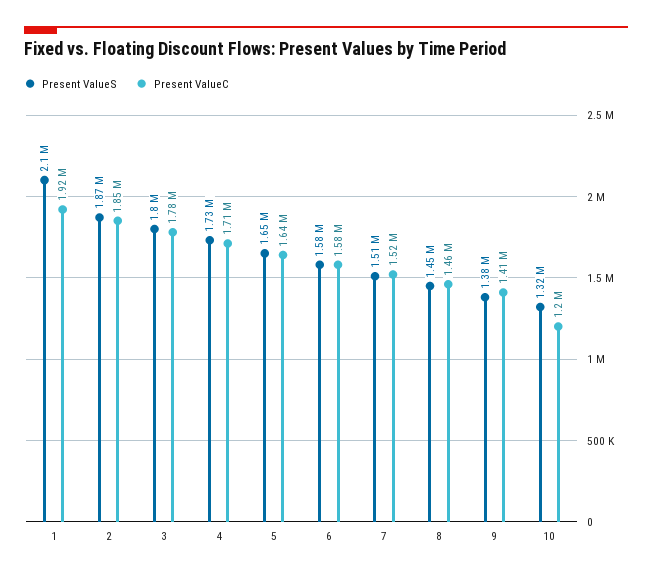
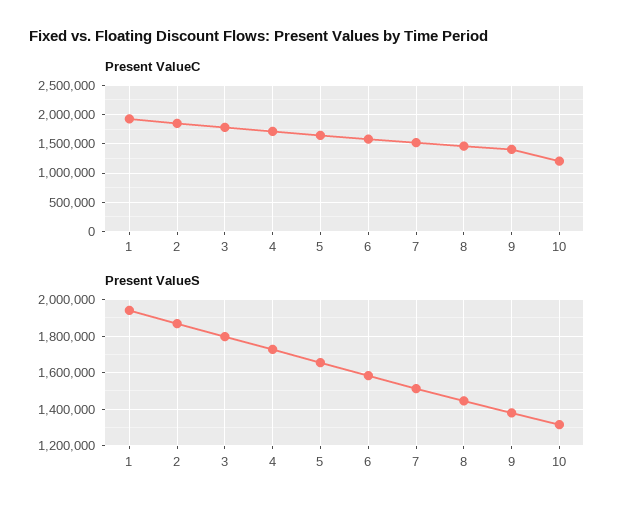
  {
    "Present ValueS": {
-     "1": 2100000,
+     "1": 1950000,
      "2": 1870000,
      "3": 1800000,
      "4": 1730000,
      "5": 1650000,
      "6": 1580000,
      "7": 1510000,
      "8": 1450000,
      "9": 1380000,
      "10": 1320000
    },
    "Present ValueC": {
      "1": 1920000,
      "2": 1850000,
      "3": 1780000,
      "4": 1710000,
      "5": 1640000,
      "6": 1580000,
      "7": 1520000,
      "8": 1460000,
      "9": 1410000,
      "10": 1200000
    }
  }

